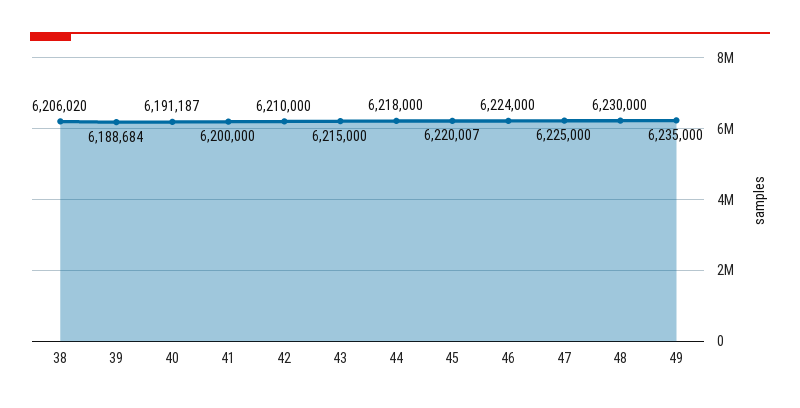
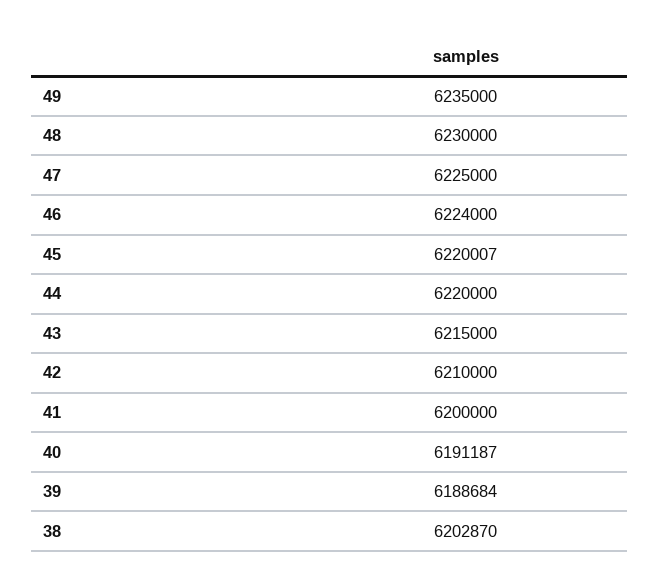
  {
-   "38": 6206020,
+   "38": 6202870,
    "39": 6188684,
    "40": 6191187,
    "41": 6200000,
    "42": 6210000,
    "43": 6215000,
-   "44": 6218000,
+   "44": 6220000,
    "45": 6220007,
    "46": 6224000,
    "47": 6225000,
    "48": 6230000,
    "49": 6235000
  }

